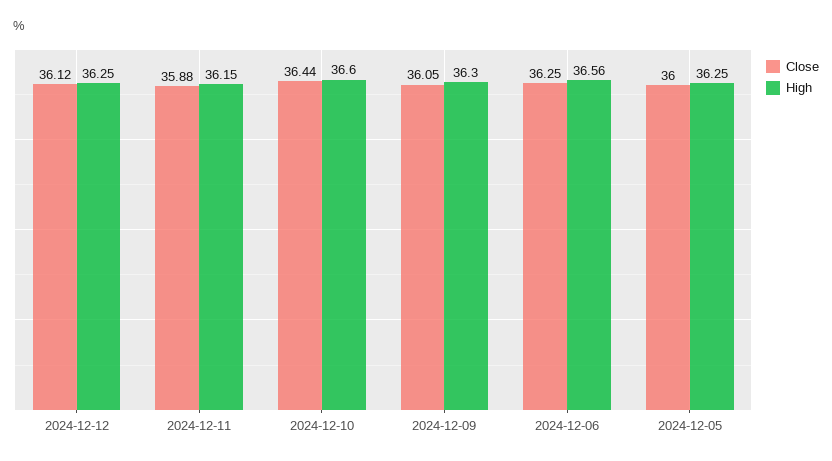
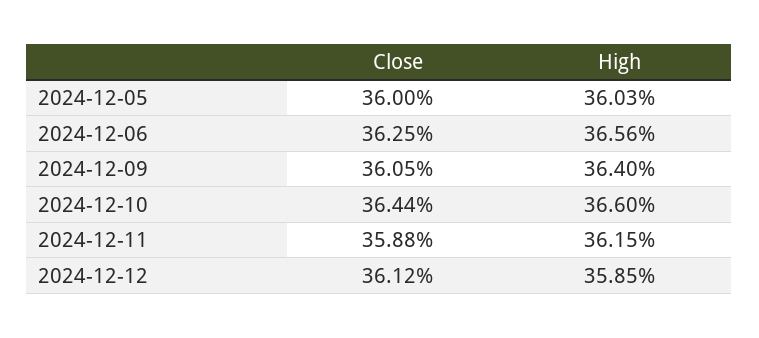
  {
    "Close": {
      "2024-12-12": 36.12,
      "2024-12-11": 35.88,
      "2024-12-10": 36.44,
      "2024-12-09": 36.05,
      "2024-12-06": 36.25,
      "2024-12-05": 36
    },
    "High": {
-     "2024-12-12": 36.25,
+     "2024-12-12": 35.85,
      "2024-12-11": 36.15,
      "2024-12-10": 36.6,
-     "2024-12-09": 36.3,
+     "2024-12-09": 36.4,
      "2024-12-06": 36.56,
-     "2024-12-05": 36.25
+     "2024-12-05": 36.03
    }
  }

